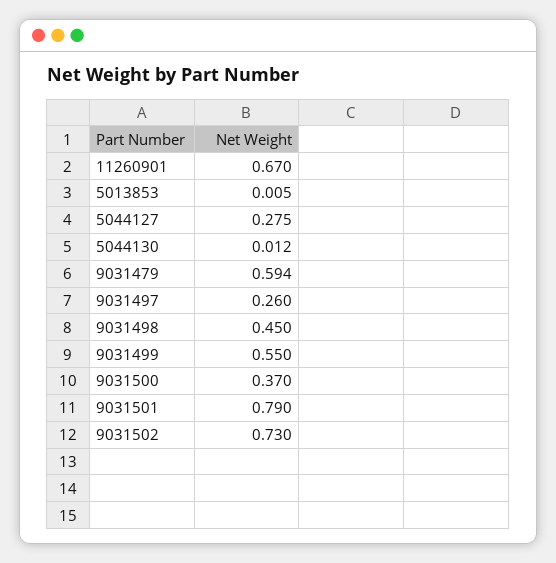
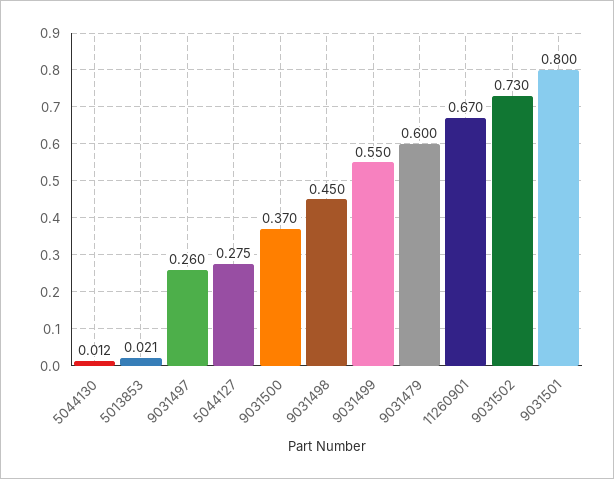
  {
    "11260901": 0.67,
-   "5013853": 0.005,
+   "5013853": 0.021,
    "5044127": 0.275,
    "5044130": 0.012,
-   "9031479": 0.594,
+   "9031479": 0.6,
    "9031497": 0.26,
    "9031498": 0.45,
    "9031499": 0.55,
    "9031500": 0.37,
-   "9031501": 0.79,
+   "9031501": 0.8,
    "9031502": 0.73
  }

